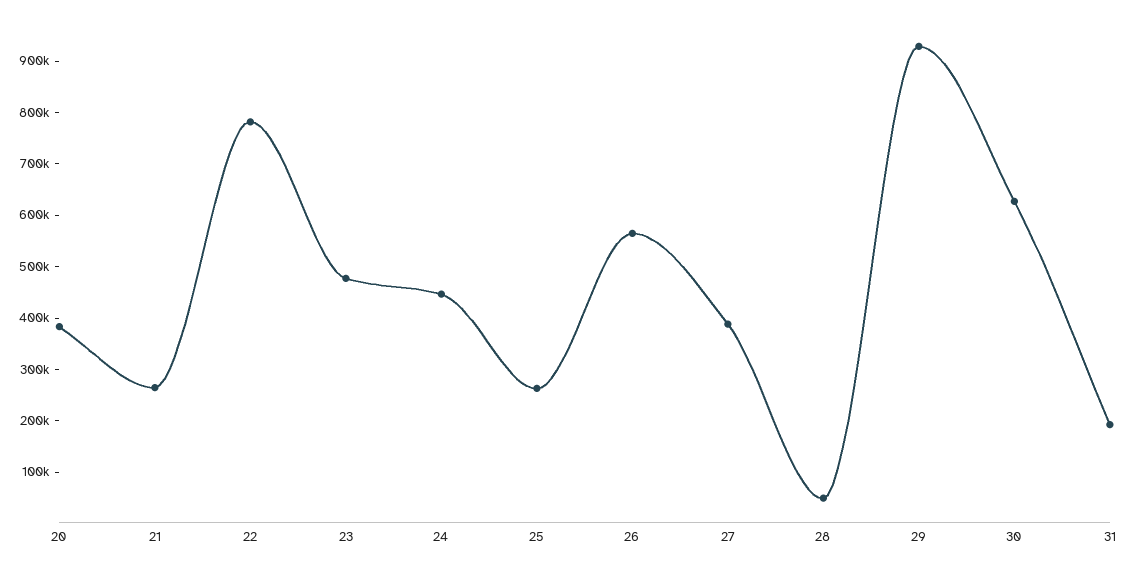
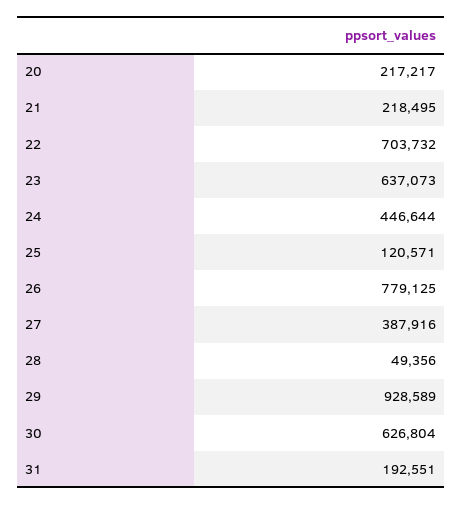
  {
-   "20": 380000,
+   "20": 217217,
-   "21": 260000,
+   "21": 218495,
-   "22": 780000,
+   "22": 703732,
-   "23": 480000,
+   "23": 637073,
    "24": 446644,
-   "25": 260000,
+   "25": 120571,
-   "26": 560000,
+   "26": 779125,
    "27": 387916,
    "28": 49356,
    "29": 928589,
    "30": 626804,
    "31": 192551
  }

